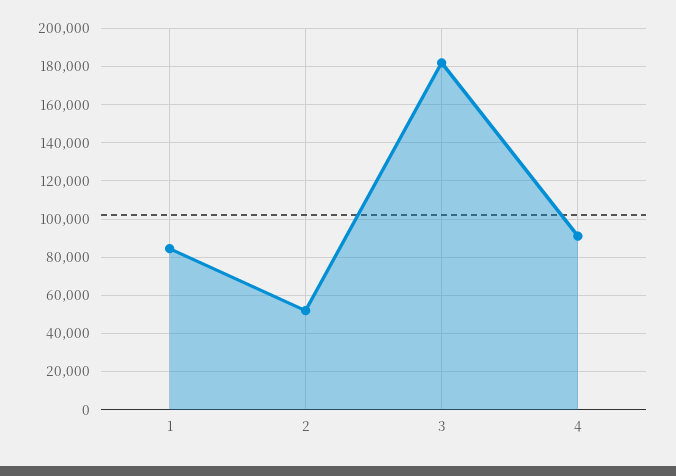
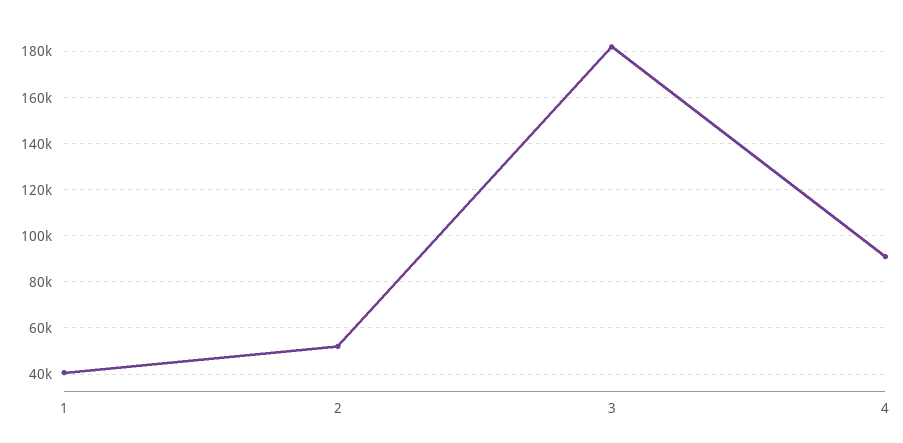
  {
-   "1": 85000,
+   "1": 40000,
    "2": 50000,
    "3": 180000,
    "4": 90000
  }

